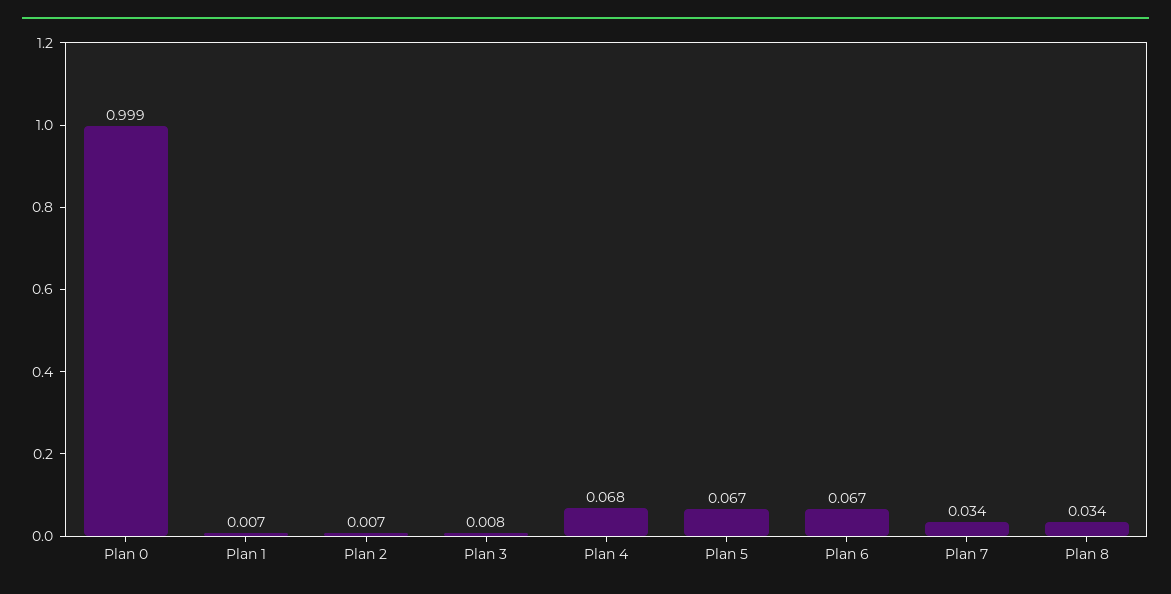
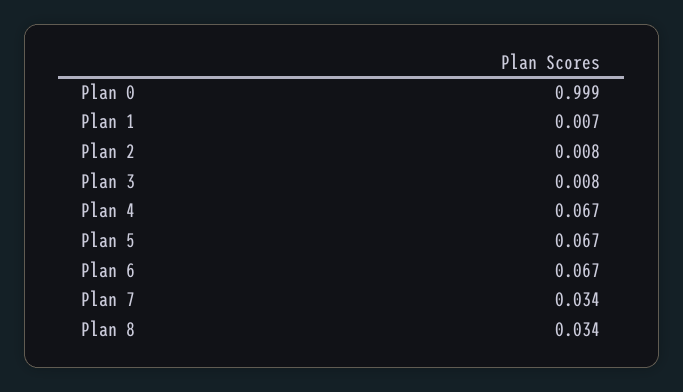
  {
    "Plan 0": 0.999,
    "Plan 1": 0.007,
-   "Plan 2": 0.007,
+   "Plan 2": 0.008,
    "Plan 3": 0.008,
-   "Plan 4": 0.068,
+   "Plan 4": 0.067,
    "Plan 5": 0.067,
    "Plan 6": 0.067,
    "Plan 7": 0.034,
    "Plan 8": 0.034
  }

